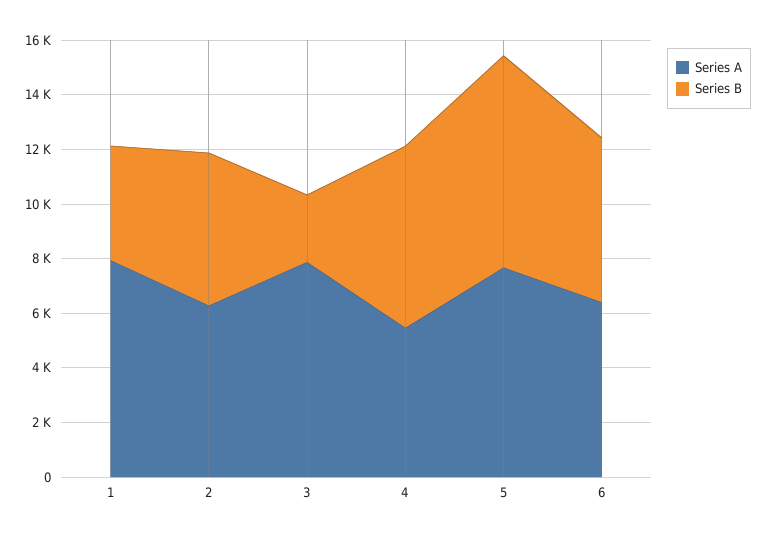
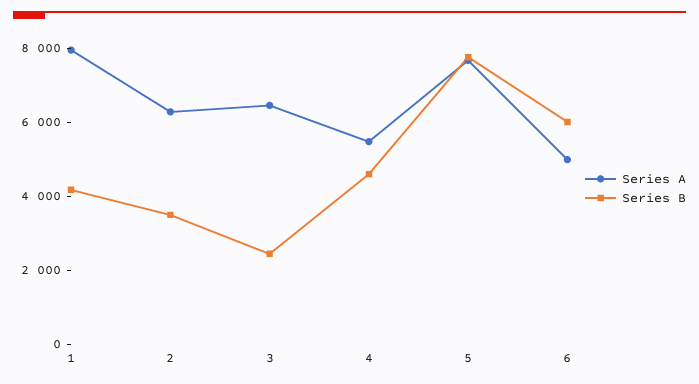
  {
    "Series A": {
      "1": 8000,
      "2": 6500,
-     "3": 8000,
+     "3": 6500,
      "4": 5500,
      "5": 7500,
-     "6": 6500
+     "6": 5000
    },
    "Series B": {
      "1": 4000,
-     "2": 5500,
+     "2": 3500,
      "3": 2500,
-     "4": 6500,
+     "4": 4500,
      "5": 8000,
      "6": 6000
    }
  }

